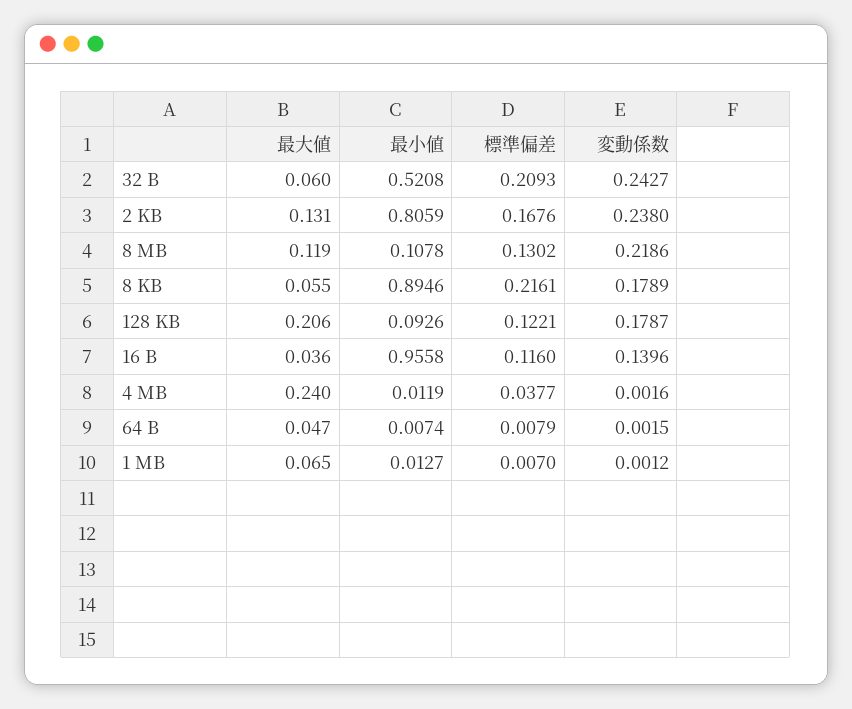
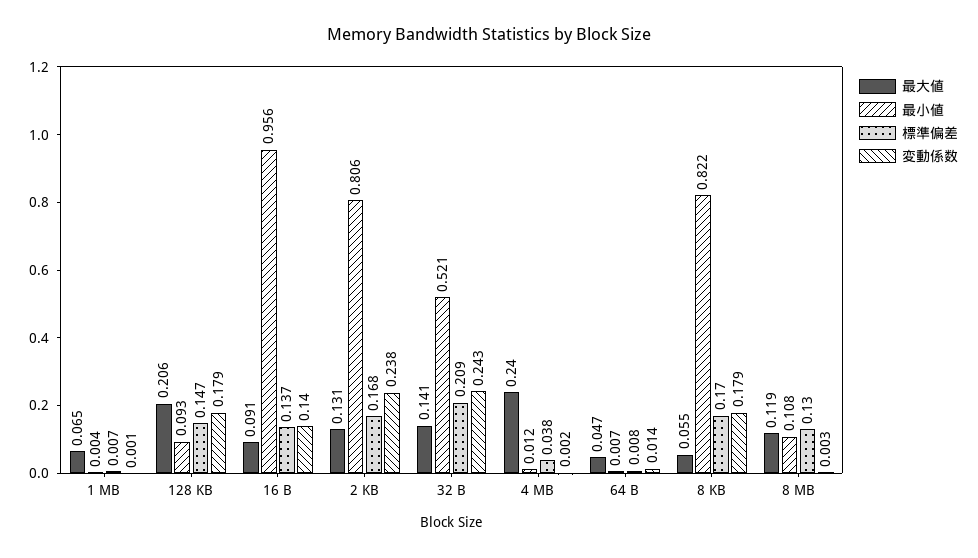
  {
    "最大値": {
-     "32 B": 0.06,
+     "32 B": 0.141,
      "2 KB": 0.131,
      "8 MB": 0.119,
      "8 KB": 0.055,
      "128 KB": 0.206,
-     "16 B": 0.036,
+     "16 B": 0.091,
      "4 MB": 0.24,
      "64 B": 0.047,
      "1 MB": 0.065
    },
    "最小値": {
      "32 B": 0.5208,
      "2 KB": 0.8059,
      "8 MB": 0.1078,
-     "8 KB": 0.8946,
+     "8 KB": 0.822,
      "128 KB": 0.0926,
      "16 B": 0.9558,
      "4 MB": 0.0119,
      "64 B": 0.0074,
-     "1 MB": 0.0127
+     "1 MB": 0.004
    },
    "標準偏差": {
      "32 B": 0.2093,
      "2 KB": 0.1676,
      "8 MB": 0.1302,
-     "8 KB": 0.2161,
+     "8 KB": 0.17,
-     "128 KB": 0.1221,
+     "128 KB": 0.147,
-     "16 B": 0.116,
+     "16 B": 0.137,
      "4 MB": 0.0377,
      "64 B": 0.0079,
      "1 MB": 0.007
    },
    "変動係数": {
      "32 B": 0.2427,
      "2 KB": 0.238,
-     "8 MB": 0.2186,
+     "8 MB": 0.003,
      "8 KB": 0.1789,
      "128 KB": 0.1787,
      "16 B": 0.1396,
      "4 MB": 0.0016,
-     "64 B": 0.0015,
+     "64 B": 0.014,
      "1 MB": 0.0012
    }
  }

